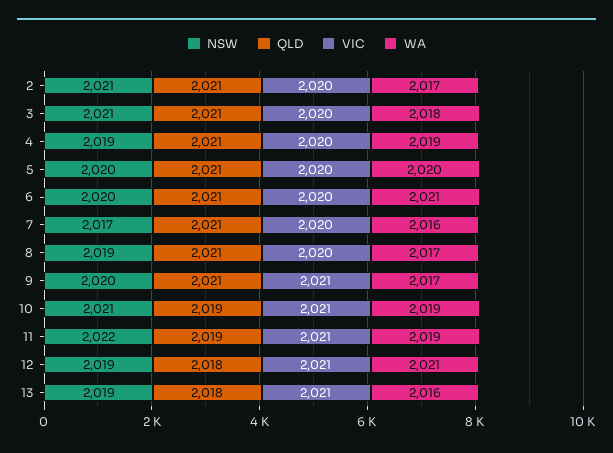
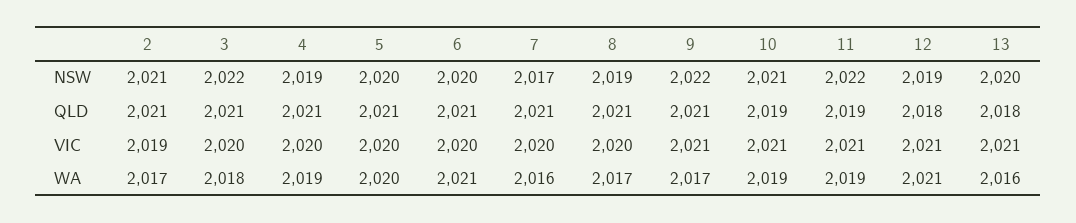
  {
    "NSW": {
      "2": 2021,
-     "3": 2021,
+     "3": 2022,
      "4": 2019,
      "5": 2020,
      "6": 2020,
      "7": 2017,
      "8": 2019,
-     "9": 2020,
+     "9": 2022,
      "10": 2021,
      "11": 2022,
      "12": 2019,
-     "13": 2019
+     "13": 2020
    },
    "QLD": {
      "2": 2021,
      "3": 2021,
      "4": 2021,
      "5": 2021,
      "6": 2021,
      "7": 2021,
      "8": 2021,
      "9": 2021,
      "10": 2019,
      "11": 2019,
      "12": 2018,
      "13": 2018
    },
    "VIC": {
-     "2": 2020,
+     "2": 2019,
      "3": 2020,
      "4": 2020,
      "5": 2020,
      "6": 2020,
      "7": 2020,
      "8": 2020,
      "9": 2021,
      "10": 2021,
      "11": 2021,
      "12": 2021,
      "13": 2021
    },
    "WA": {
      "2": 2017,
      "3": 2018,
      "4": 2019,
      "5": 2020,
      "6": 2021,
      "7": 2016,
      "8": 2017,
      "9": 2017,
      "10": 2019,
      "11": 2019,
      "12": 2021,
      "13": 2016
    }
  }

